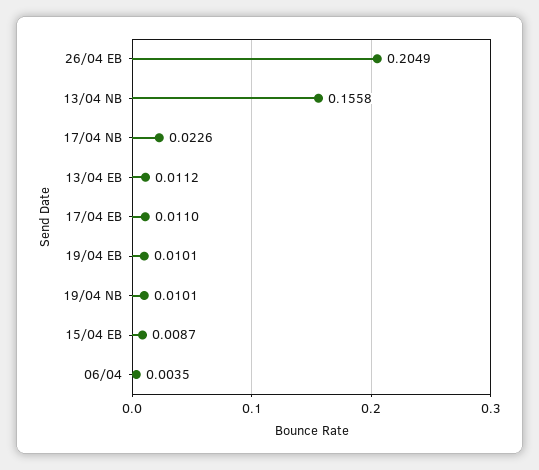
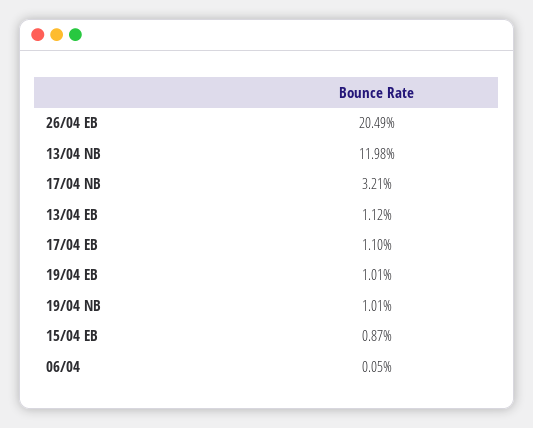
  {
    "26/04 EB": 0.2049,
-   "13/04 NB": 0.1558,
+   "13/04 NB": 0.1198,
-   "17/04 NB": 0.0226,
+   "17/04 NB": 0.0321,
    "13/04 EB": 0.0112,
    "17/04 EB": 0.011,
    "19/04 EB": 0.0101,
    "19/04 NB": 0.0101,
    "15/04 EB": 0.0087,
-   "06/04": 0.0035
+   "06/04": 0.0005
  }

